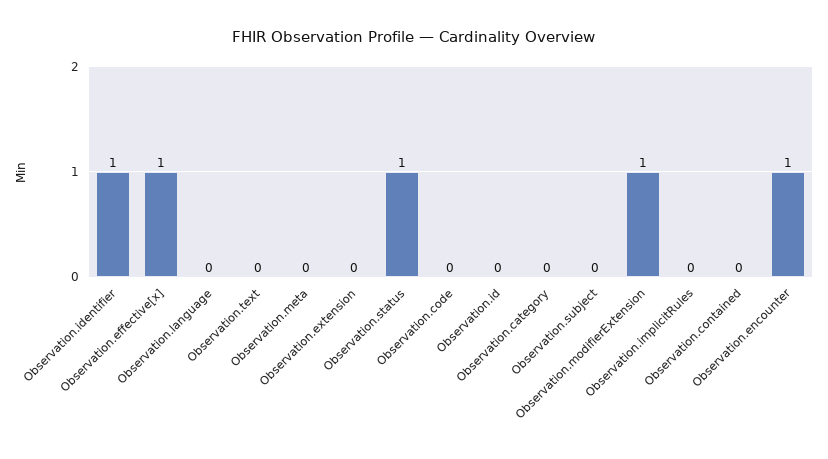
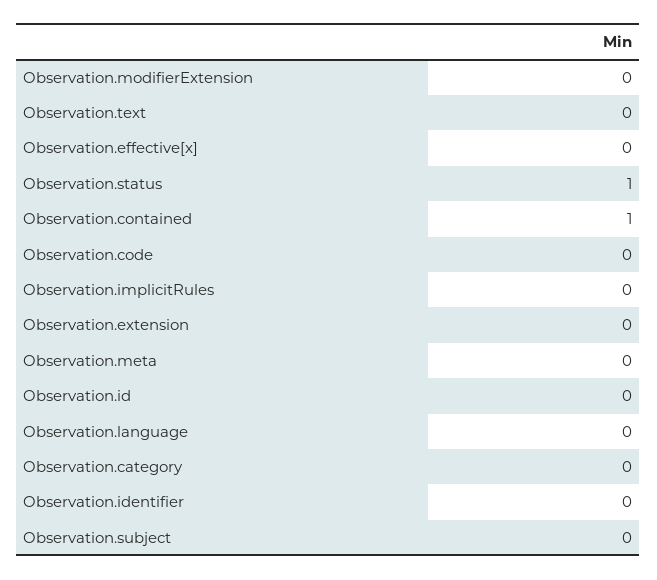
  {
-   "Observation.identifier": 1,
+   "Observation.identifier": 0,
-   "Observation.effective[x]": 1,
+   "Observation.effective[x]": 0,
    "Observation.language": 0,
    "Observation.text": 0,
    "Observation.meta": 0,
    "Observation.extension": 0,
    "Observation.status": 1,
    "Observation.code": 0,
    "Observation.id": 0,
    "Observation.category": 0,
    "Observation.subject": 0,
-   "Observation.modifierExtension": 1,
+   "Observation.modifierExtension": 0,
    "Observation.implicitRules": 0,
-   "Observation.contained": 0,
+   "Observation.contained": 1
-   "Observation.encounter": 1
  }

